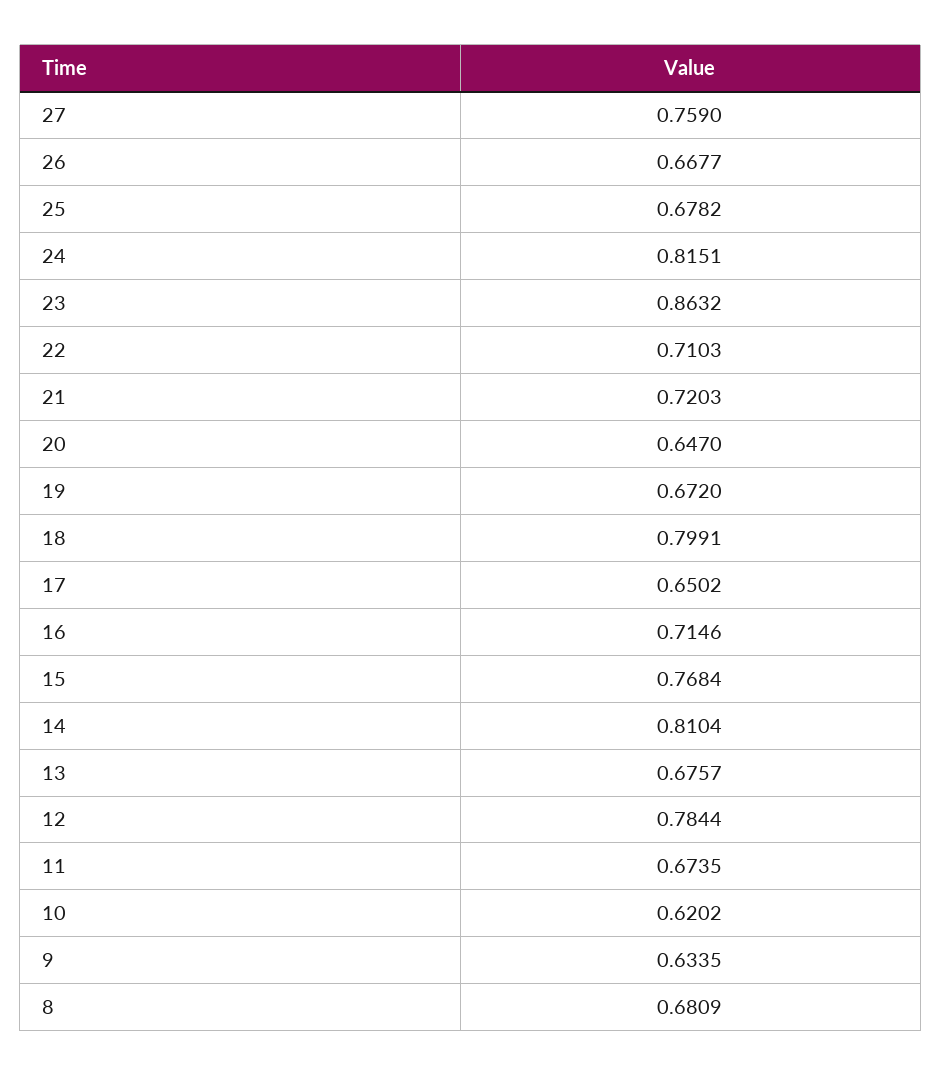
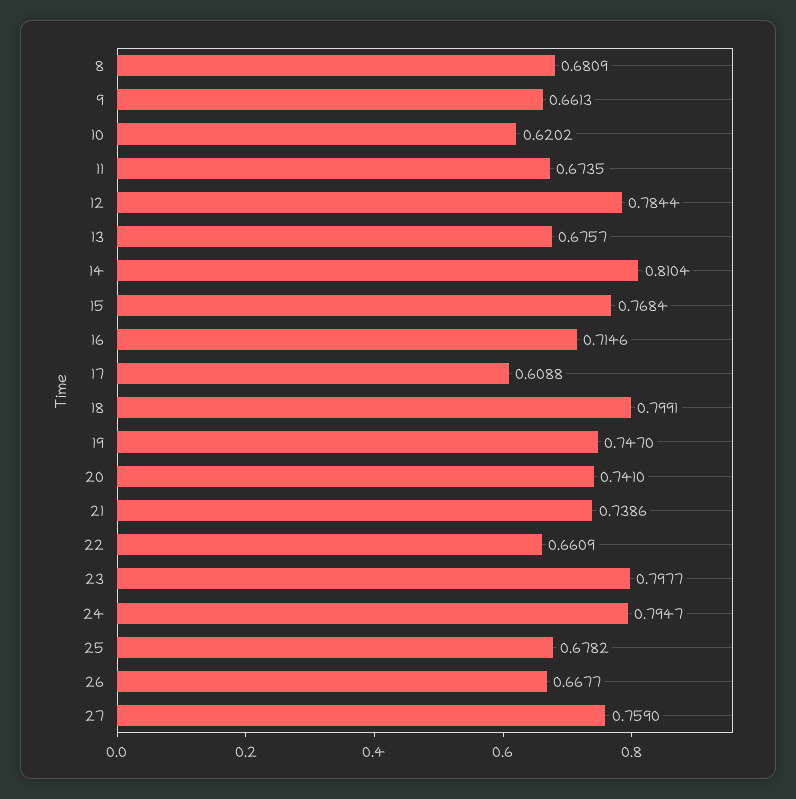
  {
    "27": 0.759,
    "26": 0.6677,
    "25": 0.6782,
-   "24": 0.8151,
+   "24": 0.7947,
-   "23": 0.8632,
+   "23": 0.7977,
-   "22": 0.7103,
+   "22": 0.6609,
-   "21": 0.7203,
+   "21": 0.7386,
-   "20": 0.647,
+   "20": 0.741,
-   "19": 0.672,
+   "19": 0.747,
    "18": 0.7991,
-   "17": 0.6502,
+   "17": 0.6088,
    "16": 0.7146,
    "15": 0.7684,
    "14": 0.8104,
    "13": 0.6757,
    "12": 0.7844,
    "11": 0.6735,
    "10": 0.6202,
-   "9": 0.6335,
+   "9": 0.6613,
    "8": 0.6809
  }

